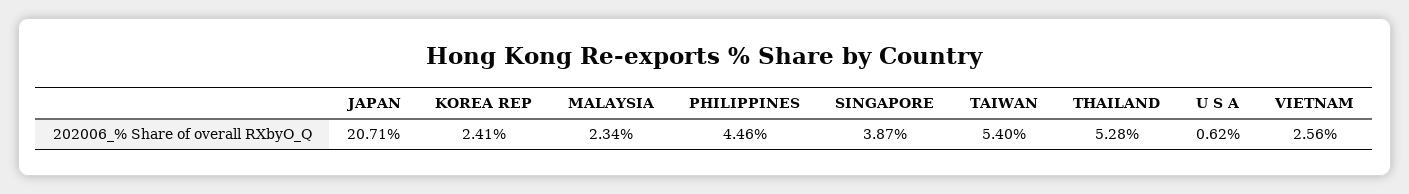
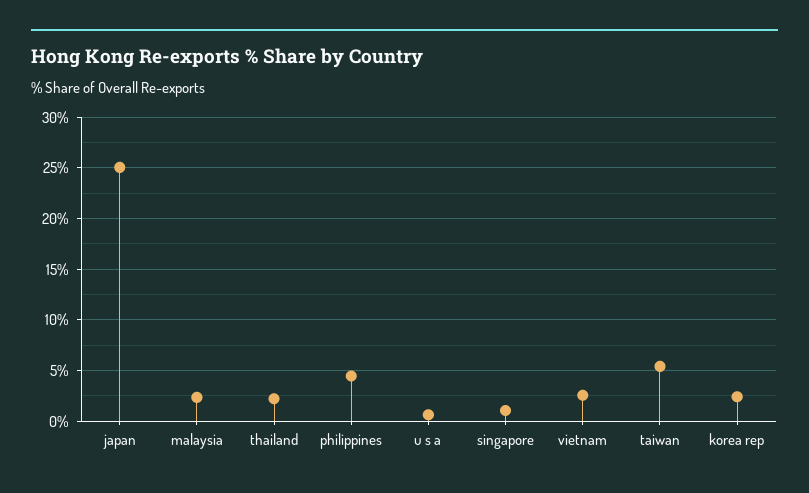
  {
-   "JAPAN": 20.71,
+   "JAPAN": 25,
    "KOREA REP": 2.41,
    "MALAYSIA": 2.34,
    "PHILIPPINES": 4.46,
-   "SINGAPORE": 3.87,
+   "SINGAPORE": 1,
    "TAIWAN": 5.4,
-   "THAILAND": 5.28,
+   "THAILAND": 2,
    "U S A": 0.62,
    "VIETNAM": 2.56
  }

